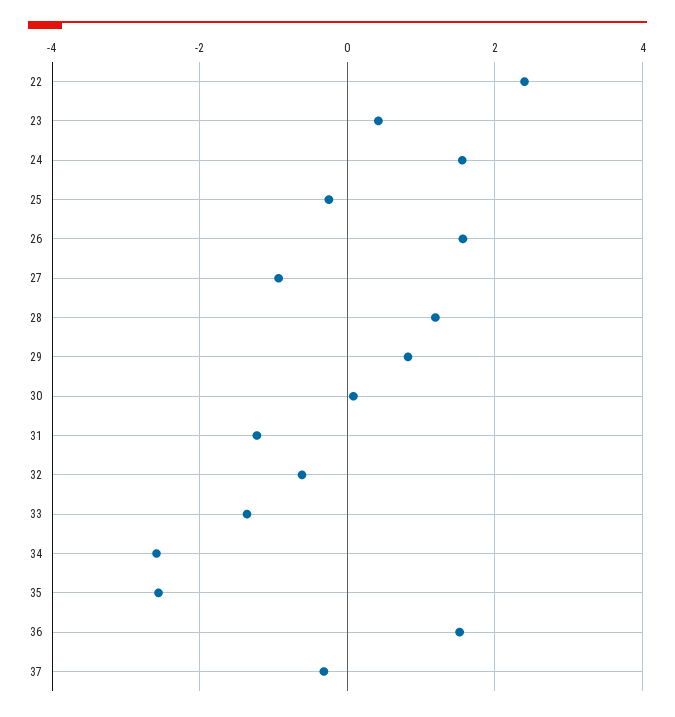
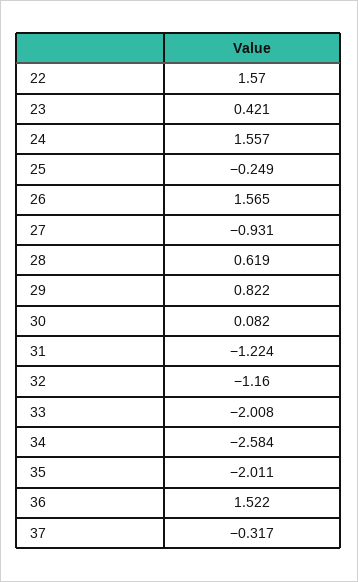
  {
-   "22": 2.4,
+   "22": 1.57,
    "23": 0.421,
    "24": 1.557,
    "25": -0.249,
    "26": 1.565,
    "27": -0.931,
-   "28": 1.2,
+   "28": 0.619,
    "29": 0.822,
    "30": 0.082,
    "31": -1.224,
-   "32": -0.6,
+   "32": -1.16,
-   "33": -1.4,
+   "33": -2.008,
    "34": -2.584,
-   "35": -2.6,
+   "35": -2.011,
    "36": 1.522,
    "37": -0.317
  }

